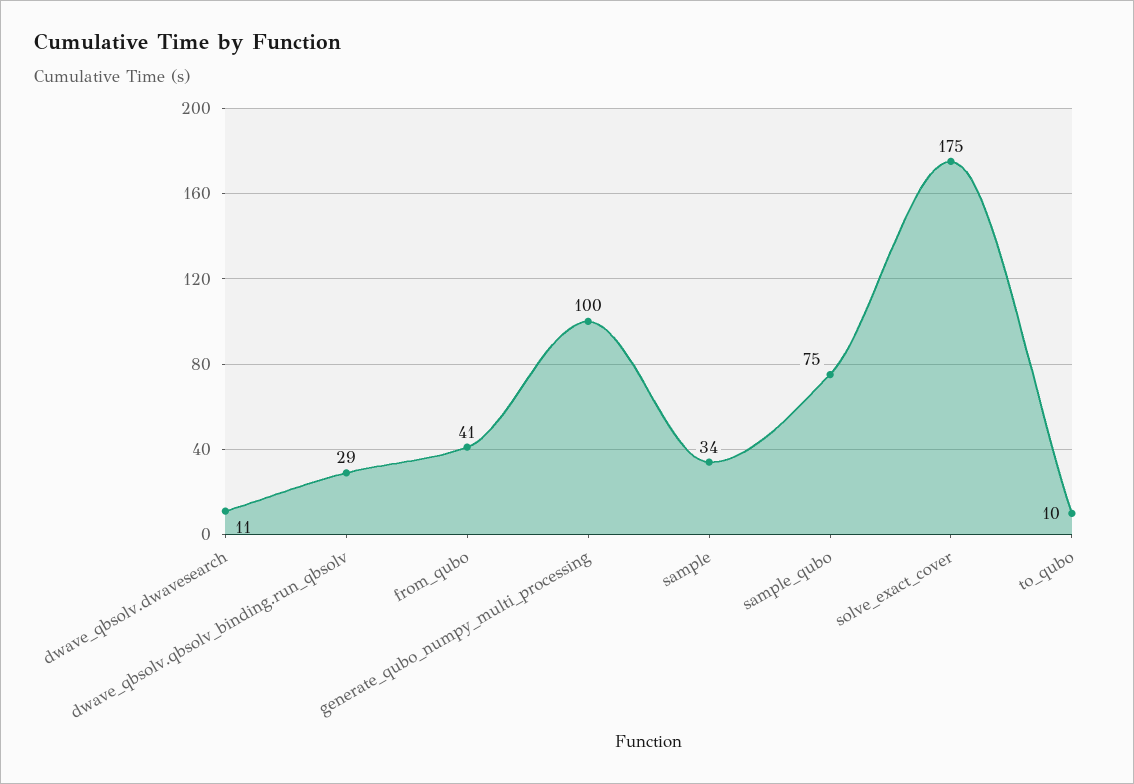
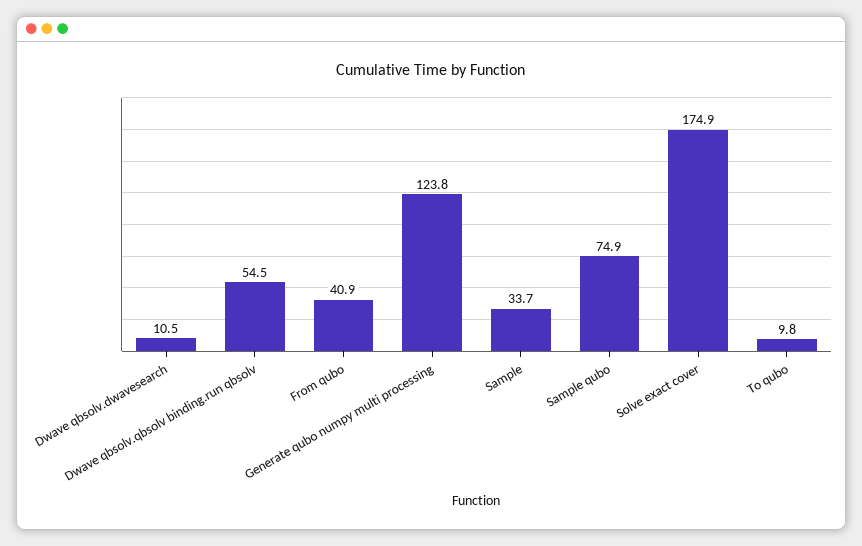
  {
    "dwave_qbsolv.dwavesearch": 10.5,
-   "dwave_qbsolv.qbsolv_binding.run_qbsolv": 29,
+   "dwave_qbsolv.qbsolv_binding.run_qbsolv": 54.5,
    "from_qubo": 40.9,
-   "generate_qubo_numpy_multi_processing": 100,
+   "generate_qubo_numpy_multi_processing": 123.8,
    "sample": 33.7,
    "sample_qubo": 74.9,
    "solve_exact_cover": 174.9,
    "to_qubo": 9.8
  }

